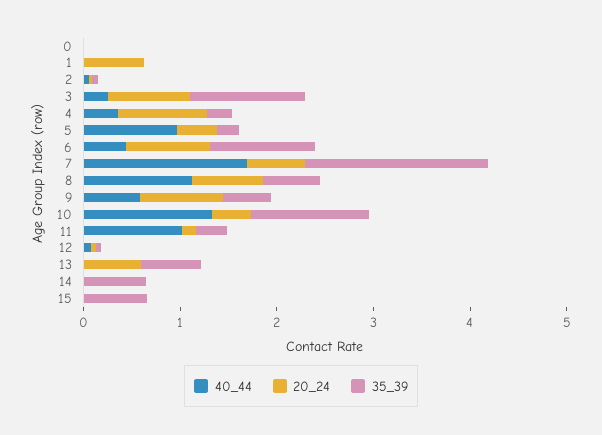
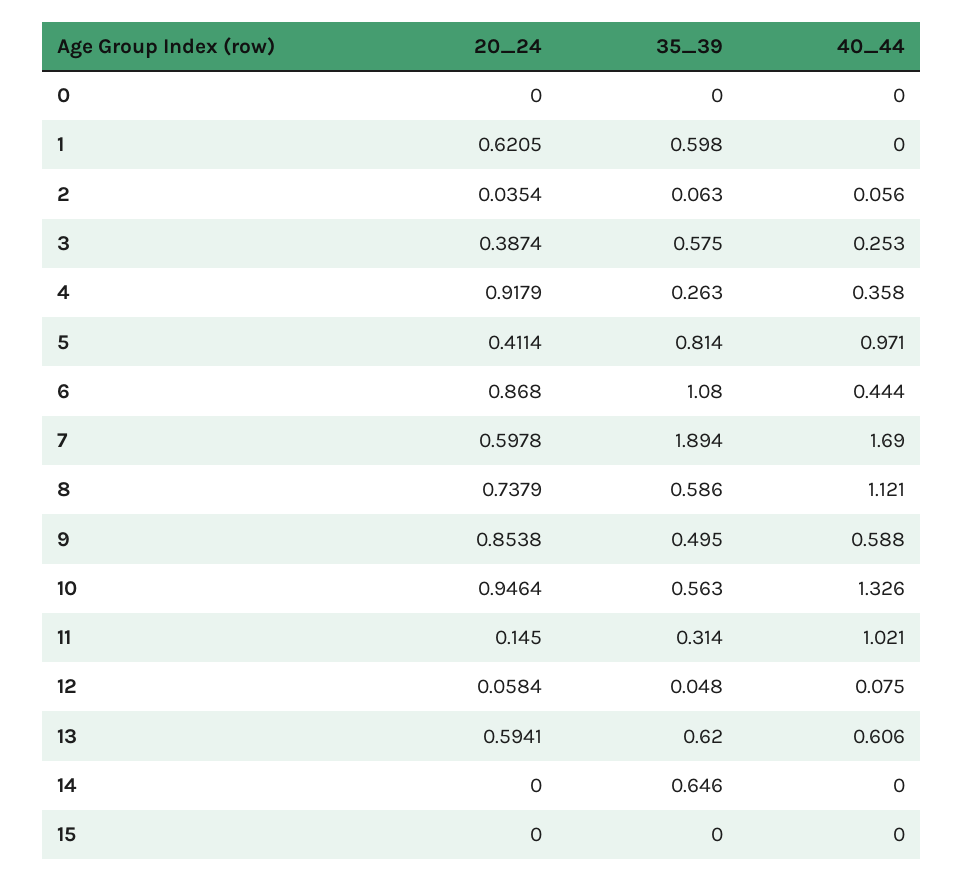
  {
    "40_44": {
      "0": 0,
      "1": 0,
      "2": 0.056,
      "3": 0.253,
      "4": 0.358,
      "5": 0.971,
      "6": 0.444,
      "7": 1.69,
      "8": 1.121,
      "9": 0.588,
      "10": 1.326,
      "11": 1.021,
      "12": 0.075,
-     "13": 0,
+     "13": 0.606,
      "14": 0,
      "15": 0
    },
    "20_24": {
      "0": 0,
      "1": 0.6205,
      "2": 0.0354,
-     "3": 0.8,
+     "3": 0.3874,
      "4": 0.9179,
      "5": 0.4114,
      "6": 0.868,
      "7": 0.5978,
      "8": 0.7379,
      "9": 0.8538,
-     "10": 0.4,
+     "10": 0.9464,
      "11": 0.145,
      "12": 0.0584,
      "13": 0.5941,
      "14": 0,
      "15": 0
    },
    "35_39": {
      "0": 0,
-     "1": 0,
+     "1": 0.598,
      "2": 0.063,
-     "3": 1.2,
+     "3": 0.575,
      "4": 0.263,
-     "5": 0.2,
+     "5": 0.814,
      "6": 1.08,
      "7": 1.894,
      "8": 0.586,
      "9": 0.495,
-     "10": 1.2,
+     "10": 0.563,
      "11": 0.314,
      "12": 0.048,
      "13": 0.62,
      "14": 0.646,
-     "15": 0.6
+     "15": 0
    }
  }

